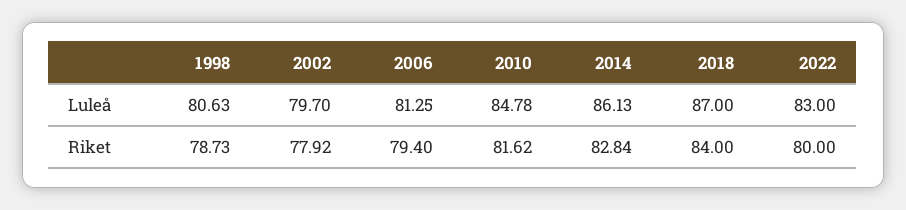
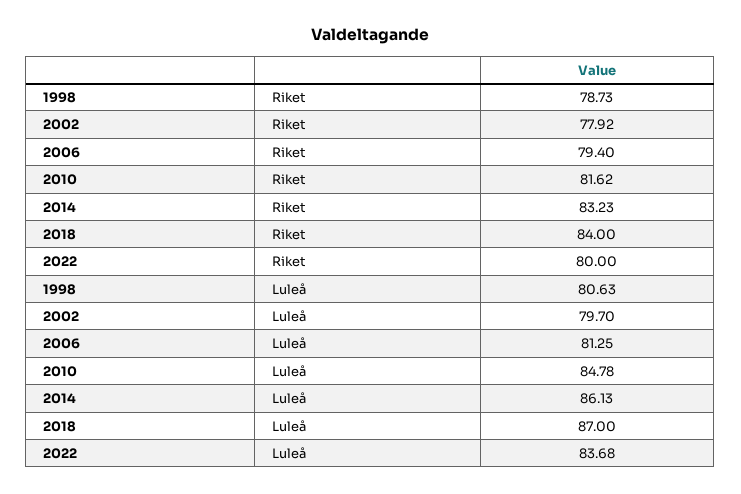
  {
    "1998": {
      "Luleå": 80.63,
      "Riket": 78.73
    },
    "2002": {
      "Luleå": 79.7,
      "Riket": 77.92
    },
    "2006": {
      "Luleå": 81.25,
      "Riket": 79.4
    },
    "2010": {
      "Luleå": 84.78,
      "Riket": 81.62
    },
    "2014": {
      "Luleå": 86.13,
-     "Riket": 82.84
+     "Riket": 83.23
    },
    "2018": {
      "Luleå": 87,
      "Riket": 84
    },
    "2022": {
-     "Luleå": 83,
+     "Luleå": 83.68,
      "Riket": 80
    }
  }

